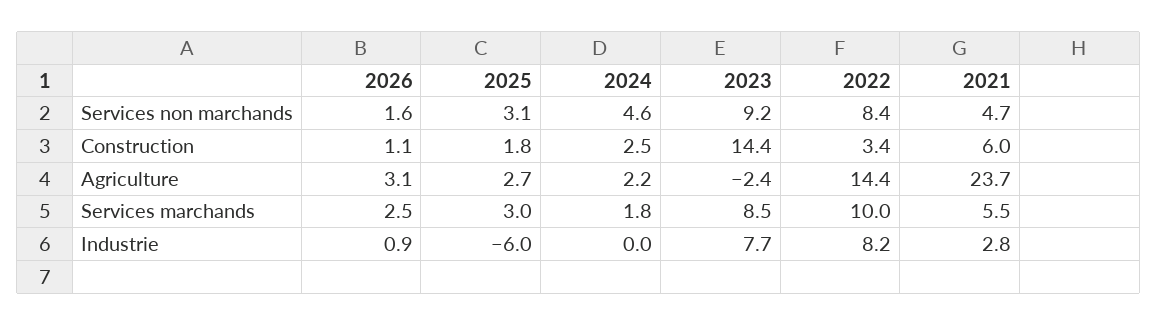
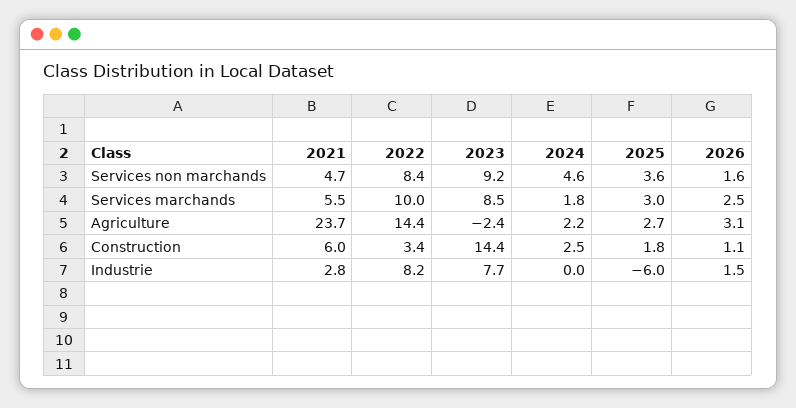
  {
    "2026": {
      "Services non marchands": 1.6,
      "Construction": 1.1,
      "Agriculture": 3.1,
      "Services marchands": 2.5,
-     "Industrie": 0.9
+     "Industrie": 1.5
    },
    "2025": {
-     "Services non marchands": 3.1,
+     "Services non marchands": 3.6,
      "Construction": 1.8,
      "Agriculture": 2.7,
      "Services marchands": 3,
      "Industrie": -6
    },
    "2024": {
      "Services non marchands": 4.6,
      "Construction": 2.5,
      "Agriculture": 2.2,
      "Services marchands": 1.8,
      "Industrie": 0
    },
    "2023": {
      "Services non marchands": 9.2,
      "Construction": 14.4,
      "Agriculture": -2.4,
      "Services marchands": 8.5,
      "Industrie": 7.7
    },
    "2022": {
      "Services non marchands": 8.4,
      "Construction": 3.4,
      "Agriculture": 14.4,
      "Services marchands": 10,
      "Industrie": 8.2
    },
    "2021": {
      "Services non marchands": 4.7,
      "Construction": 6,
      "Agriculture": 23.7,
      "Services marchands": 5.5,
      "Industrie": 2.8
    }
  }

